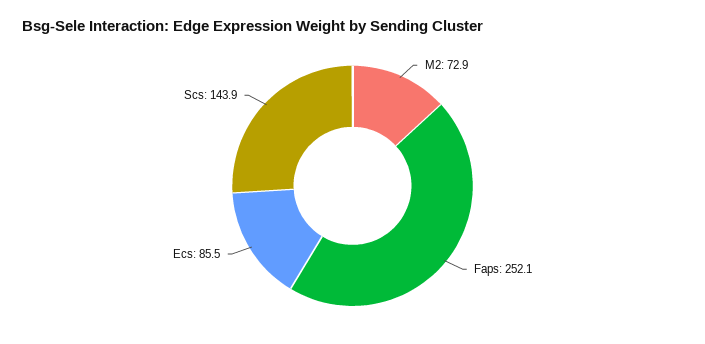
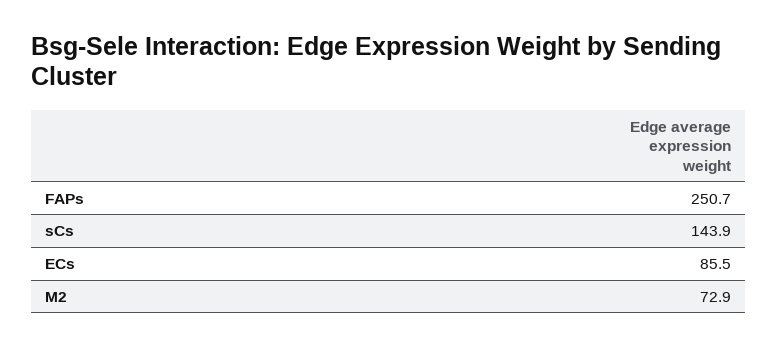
  {
    "M2": 72.9,
-   "Faps": 252.1,
+   "Faps": 250.7,
    "Ecs": 85.5,
    "Scs": 143.9
  }

